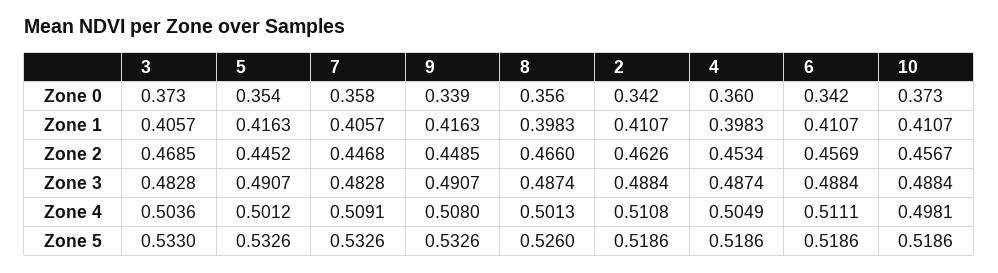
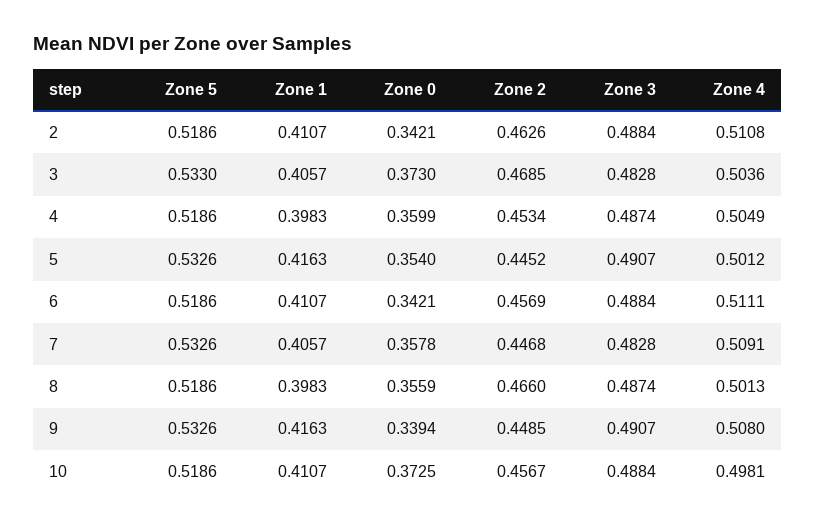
  {
    "3": {
      "Zone 0": 0.373,
      "Zone 1": 0.4057,
      "Zone 2": 0.4685,
      "Zone 3": 0.4828,
      "Zone 4": 0.5036,
      "Zone 5": 0.533
    },
    "5": {
      "Zone 0": 0.354,
      "Zone 1": 0.4163,
      "Zone 2": 0.4452,
      "Zone 3": 0.4907,
      "Zone 4": 0.5012,
      "Zone 5": 0.5326
    },
    "7": {
      "Zone 0": 0.3578,
      "Zone 1": 0.4057,
      "Zone 2": 0.4468,
      "Zone 3": 0.4828,
      "Zone 4": 0.5091,
      "Zone 5": 0.5326
    },
    "9": {
      "Zone 0": 0.3394,
      "Zone 1": 0.4163,
      "Zone 2": 0.4485,
      "Zone 3": 0.4907,
      "Zone 4": 0.508,
      "Zone 5": 0.5326
    },
    "8": {
      "Zone 0": 0.3559,
      "Zone 1": 0.3983,
      "Zone 2": 0.466,
      "Zone 3": 0.4874,
      "Zone 4": 0.5013,
-     "Zone 5": 0.526
+     "Zone 5": 0.5186
    },
    "2": {
      "Zone 0": 0.3421,
      "Zone 1": 0.4107,
      "Zone 2": 0.4626,
      "Zone 3": 0.4884,
      "Zone 4": 0.5108,
      "Zone 5": 0.5186
    },
    "4": {
      "Zone 0": 0.3599,
      "Zone 1": 0.3983,
      "Zone 2": 0.4534,
      "Zone 3": 0.4874,
      "Zone 4": 0.5049,
      "Zone 5": 0.5186
    },
    "6": {
      "Zone 0": 0.3421,
      "Zone 1": 0.4107,
      "Zone 2": 0.4569,
      "Zone 3": 0.4884,
      "Zone 4": 0.5111,
      "Zone 5": 0.5186
    },
    "10": {
      "Zone 0": 0.3725,
      "Zone 1": 0.4107,
      "Zone 2": 0.4567,
      "Zone 3": 0.4884,
      "Zone 4": 0.4981,
      "Zone 5": 0.5186
    }
  }

